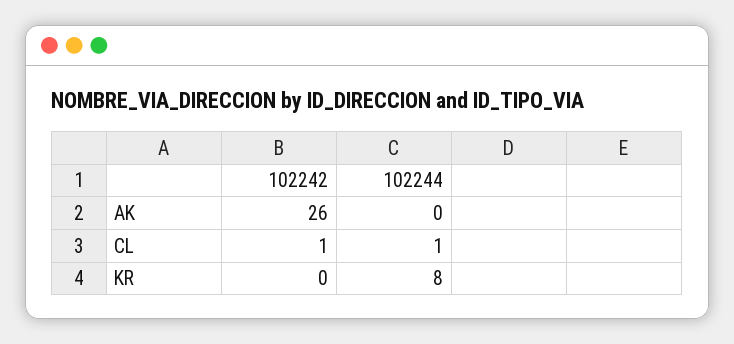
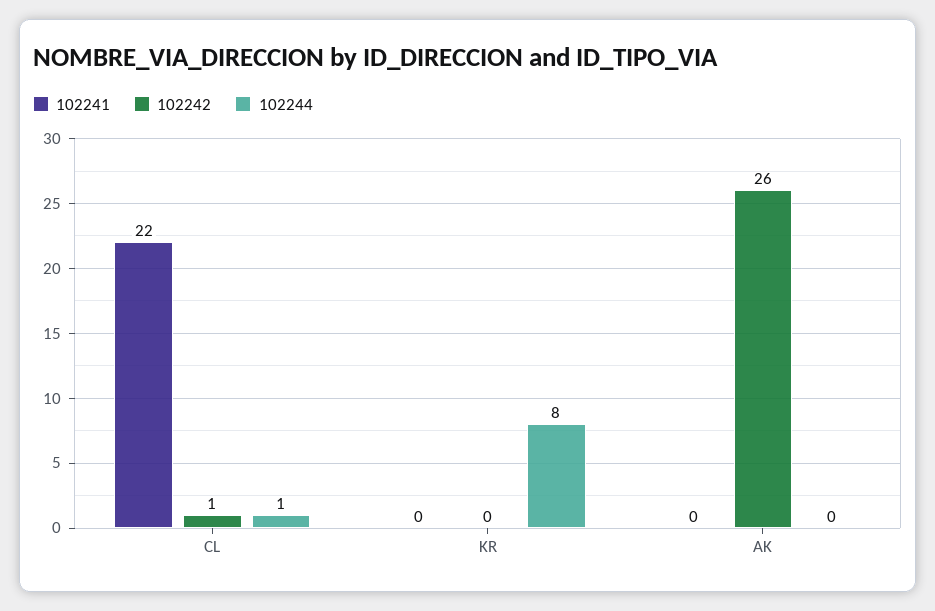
  {
    "102242": {
      "AK": 26,
      "CL": 1,
      "KR": 0
    },
    "102244": {
      "AK": 0,
      "CL": 1,
      "KR": 8
-   }
+   },
+   "102241": {
+     "CL": 22,
+     "KR": 0,
+     "AK": 0
+   }
  }

